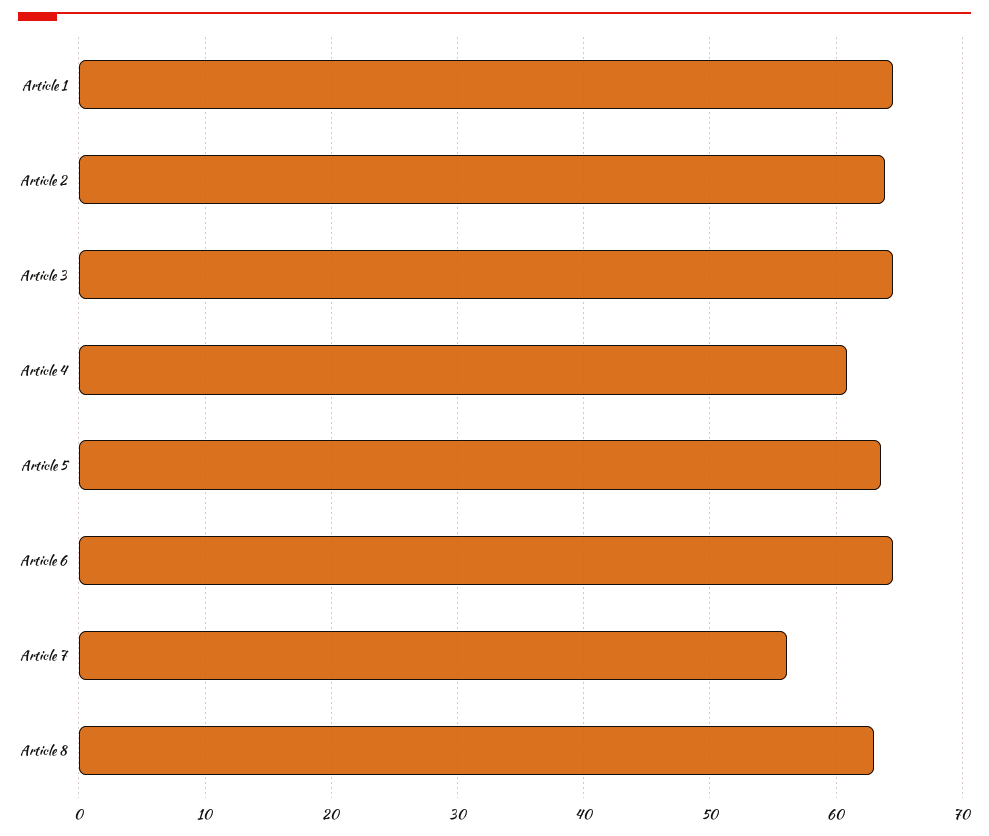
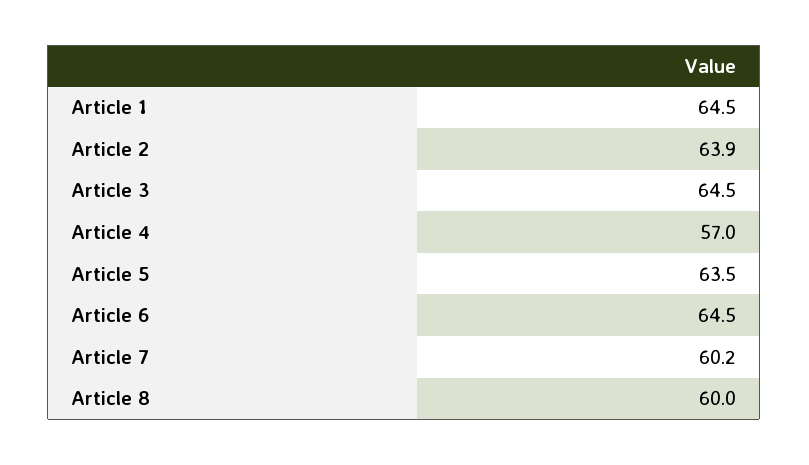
  {
    "Article 1": 64.5,
    "Article 2": 63.9,
    "Article 3": 64.5,
-   "Article 4": 61,
+   "Article 4": 57,
    "Article 5": 63.5,
    "Article 6": 64.5,
-   "Article 7": 56,
+   "Article 7": 60.2,
-   "Article 8": 63
+   "Article 8": 60
  }

